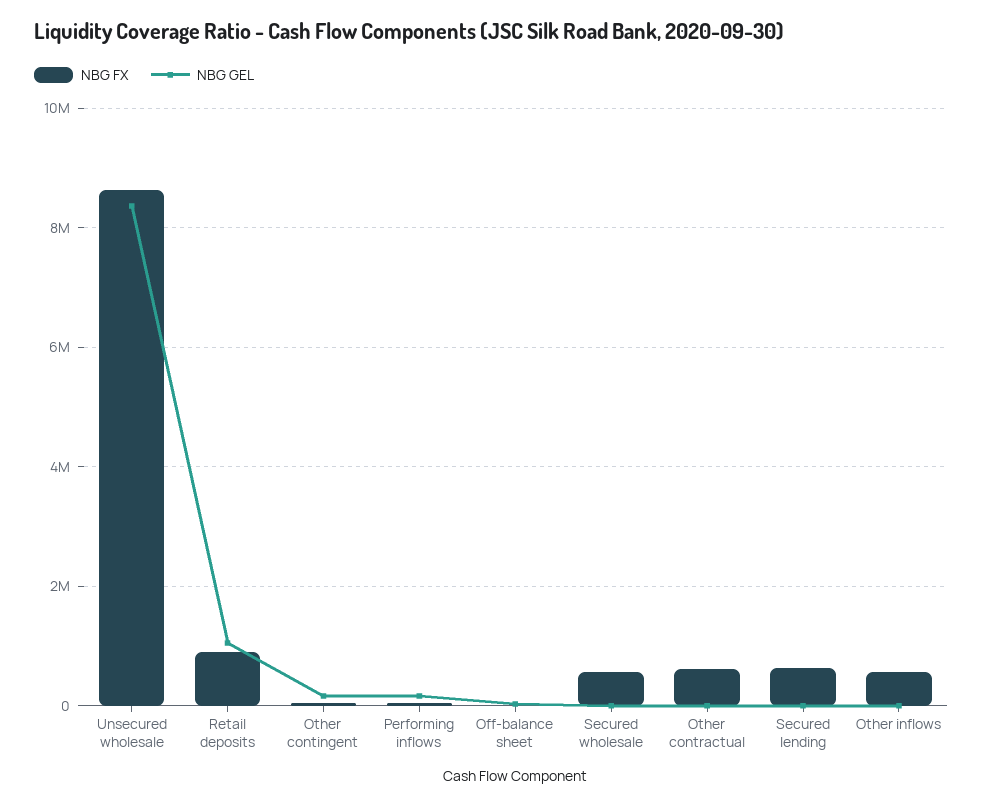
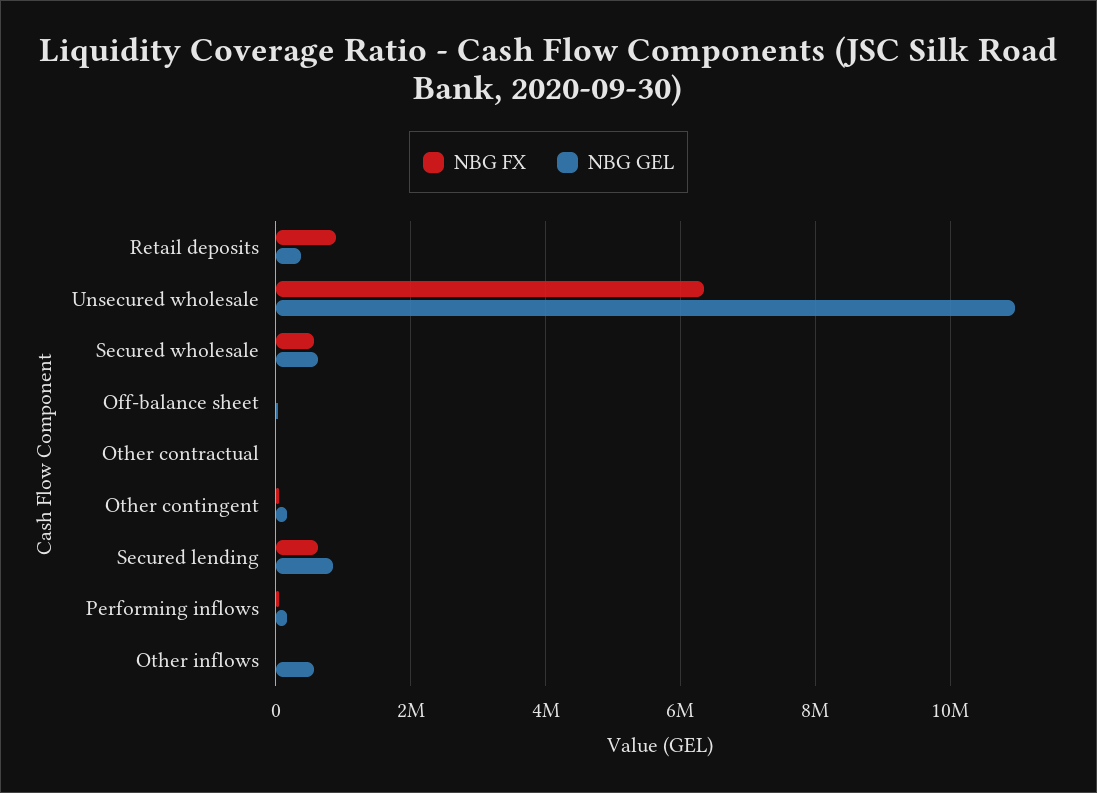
  {
    "NBG FX": {
-     "Unsecured wholesale": 8600000,
+     "Unsecured wholesale": 6400000,
      "Retail deposits": 800000,
      "Other contingent": 0,
      "Performing inflows": 0,
      "Off-balance sheet": 0,
      "Secured wholesale": 600000,
-     "Other contractual": 600000,
+     "Other contractual": 0,
      "Secured lending": 600000,
-     "Other inflows": 600000
+     "Other inflows": 0
    },
    "NBG GEL": {
-     "Unsecured wholesale": 8400000,
+     "Unsecured wholesale": 11000000,
-     "Retail deposits": 1000000,
+     "Retail deposits": 400000,
      "Other contingent": 200000,
      "Performing inflows": 200000,
      "Off-balance sheet": 0,
-     "Secured wholesale": 0,
+     "Secured wholesale": 600000,
      "Other contractual": 0,
-     "Secured lending": 0,
+     "Secured lending": 800000,
-     "Other inflows": 0
+     "Other inflows": 600000
    }
  }

